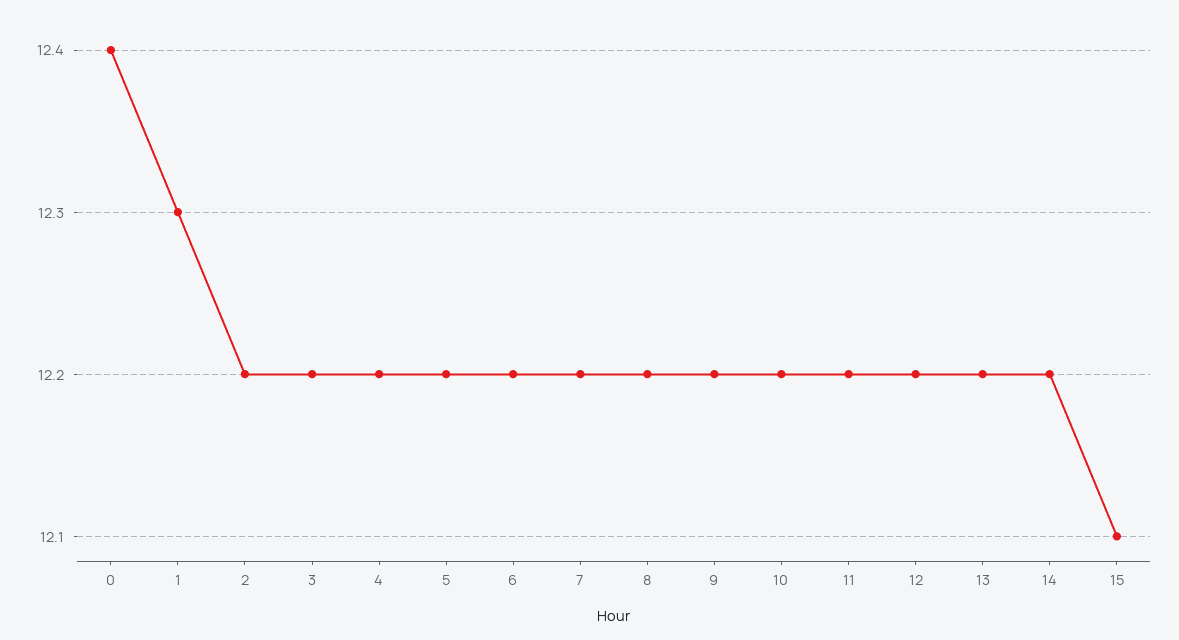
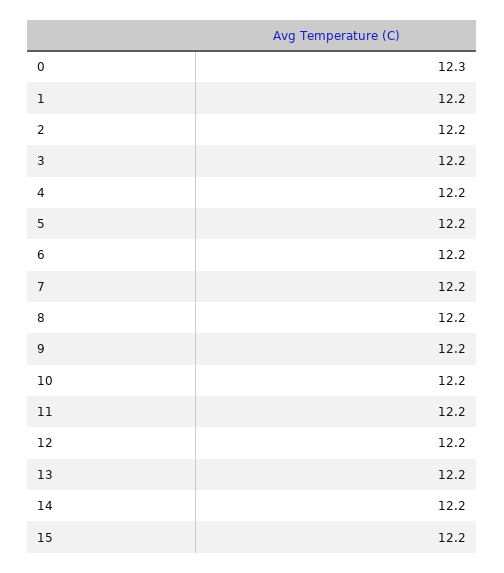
  {
-   "0": 12.4,
+   "0": 12.3,
-   "1": 12.3,
+   "1": 12.2,
    "2": 12.2,
    "3": 12.2,
    "4": 12.2,
    "5": 12.2,
    "6": 12.2,
    "7": 12.2,
    "8": 12.2,
    "9": 12.2,
    "10": 12.2,
    "11": 12.2,
    "12": 12.2,
    "13": 12.2,
    "14": 12.2,
-   "15": 12.1
+   "15": 12.2
  }

